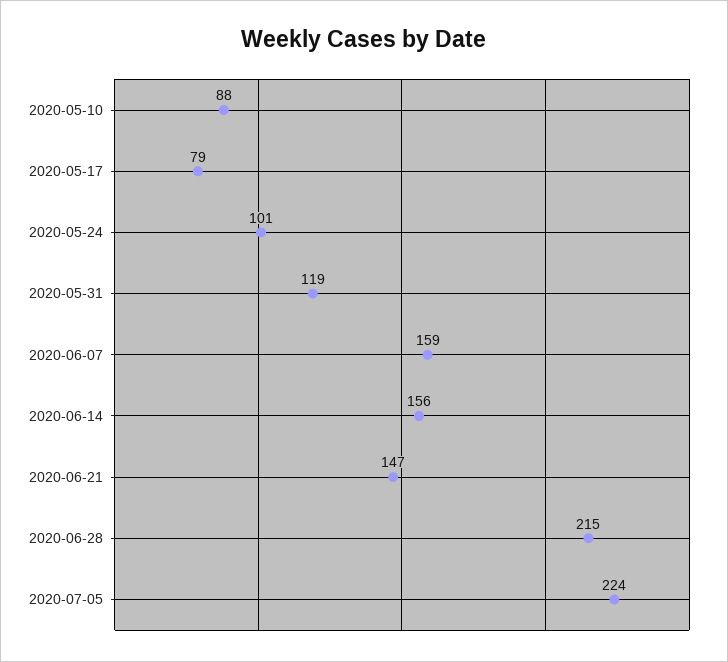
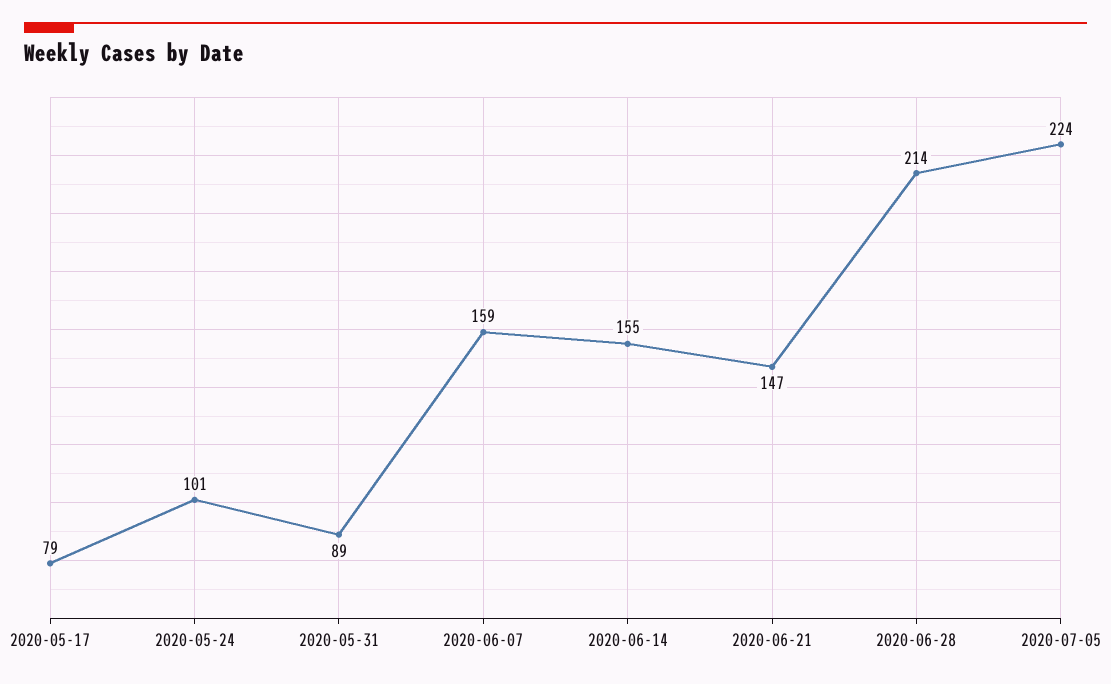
  {
-   "2020-05-10": 88,
    "2020-05-17": 79,
    "2020-05-24": 101,
-   "2020-05-31": 119,
+   "2020-05-31": 89,
    "2020-06-07": 159,
-   "2020-06-14": 156,
+   "2020-06-14": 155,
    "2020-06-21": 147,
-   "2020-06-28": 215,
+   "2020-06-28": 214,
    "2020-07-05": 224
  }

